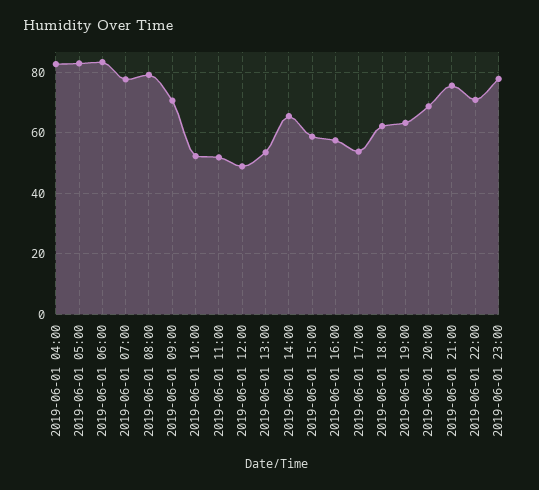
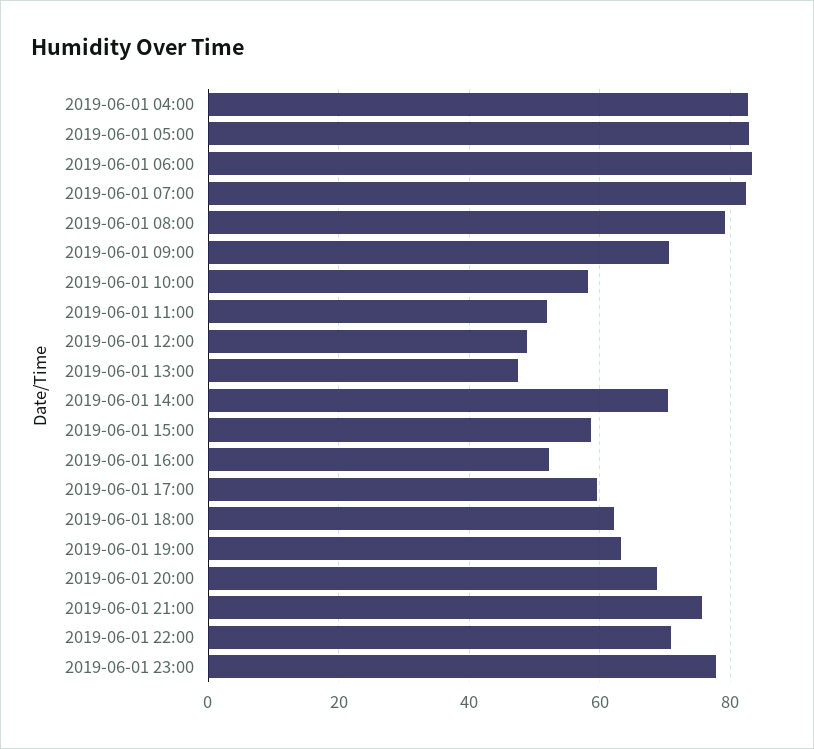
  {
    "2019-06-01 04:00": 82,
    "2019-06-01 05:00": 82,
    "2019-06-01 06:00": 84,
-   "2019-06-01 07:00": 78,
+   "2019-06-01 07:00": 82,
    "2019-06-01 08:00": 80,
    "2019-06-01 09:00": 70,
-   "2019-06-01 10:00": 52,
+   "2019-06-01 10:00": 58,
    "2019-06-01 11:00": 52,
    "2019-06-01 12:00": 48,
-   "2019-06-01 13:00": 54,
+   "2019-06-01 13:00": 48,
-   "2019-06-01 14:00": 66,
+   "2019-06-01 14:00": 70,
    "2019-06-01 15:00": 58,
-   "2019-06-01 16:00": 58,
+   "2019-06-01 16:00": 52,
-   "2019-06-01 17:00": 54,
+   "2019-06-01 17:00": 60,
    "2019-06-01 18:00": 62,
    "2019-06-01 19:00": 64,
    "2019-06-01 20:00": 68,
    "2019-06-01 21:00": 76,
    "2019-06-01 22:00": 70,
    "2019-06-01 23:00": 78
  }

